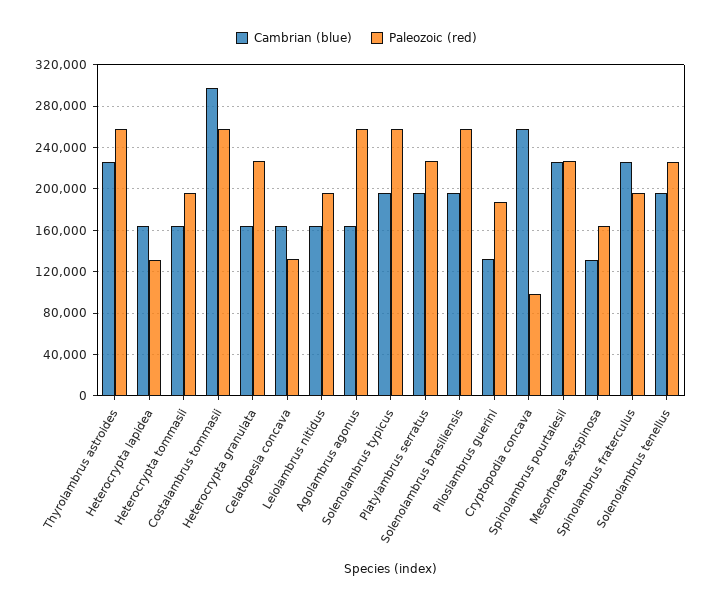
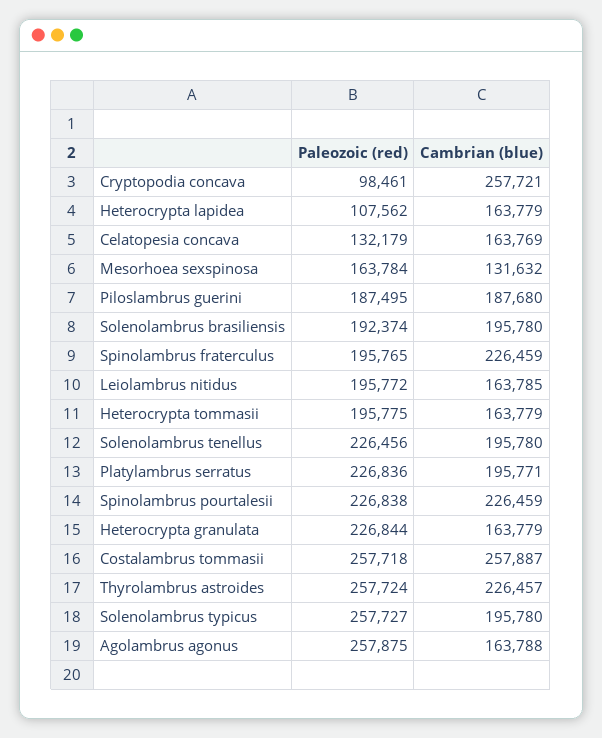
  {
    "Cambrian (blue)": {
      "Thyrolambrus astroides": 226457,
      "Heterocrypta lapidea": 163779,
      "Heterocrypta tommasii": 163779,
-     "Costalambrus tommasii": 300000,
+     "Costalambrus tommasii": 257887,
      "Heterocrypta granulata": 163779,
      "Celatopesia concava": 163769,
      "Leiolambrus nitidus": 163785,
      "Agolambrus agonus": 163788,
      "Solenolambrus typicus": 195780,
      "Platylambrus serratus": 195771,
      "Solenolambrus brasiliensis": 195780,
-     "Piloslambrus guerini": 130000,
+     "Piloslambrus guerini": 187680,
      "Cryptopodia concava": 257721,
      "Spinolambrus pourtalesii": 226459,
      "Mesorhoea sexspinosa": 131632,
      "Spinolambrus fraterculus": 226459,
      "Solenolambrus tenellus": 195780
    },
    "Paleozoic (red)": {
      "Thyrolambrus astroides": 257724,
-     "Heterocrypta lapidea": 130000,
+     "Heterocrypta lapidea": 107562,
      "Heterocrypta tommasii": 195775,
      "Costalambrus tommasii": 257718,
      "Heterocrypta granulata": 226844,
      "Celatopesia concava": 132179,
      "Leiolambrus nitidus": 195772,
      "Agolambrus agonus": 257875,
      "Solenolambrus typicus": 257727,
      "Platylambrus serratus": 226836,
-     "Solenolambrus brasiliensis": 260000,
+     "Solenolambrus brasiliensis": 192374,
      "Piloslambrus guerini": 187495,
      "Cryptopodia concava": 98461,
      "Spinolambrus pourtalesii": 226838,
      "Mesorhoea sexspinosa": 163784,
      "Spinolambrus fraterculus": 195765,
      "Solenolambrus tenellus": 226456
    }
  }

